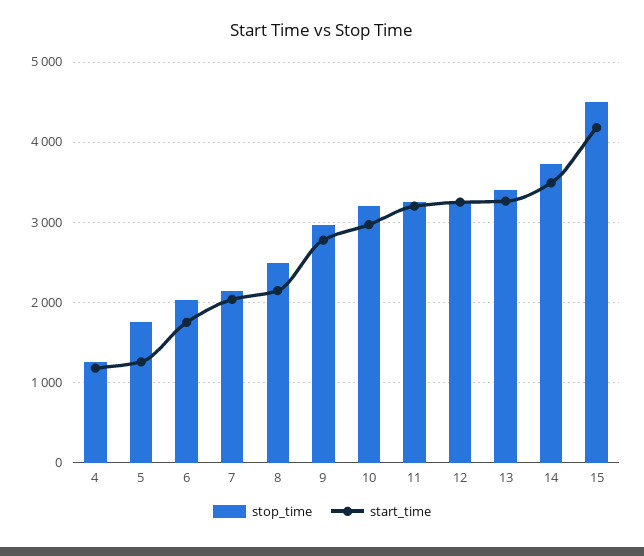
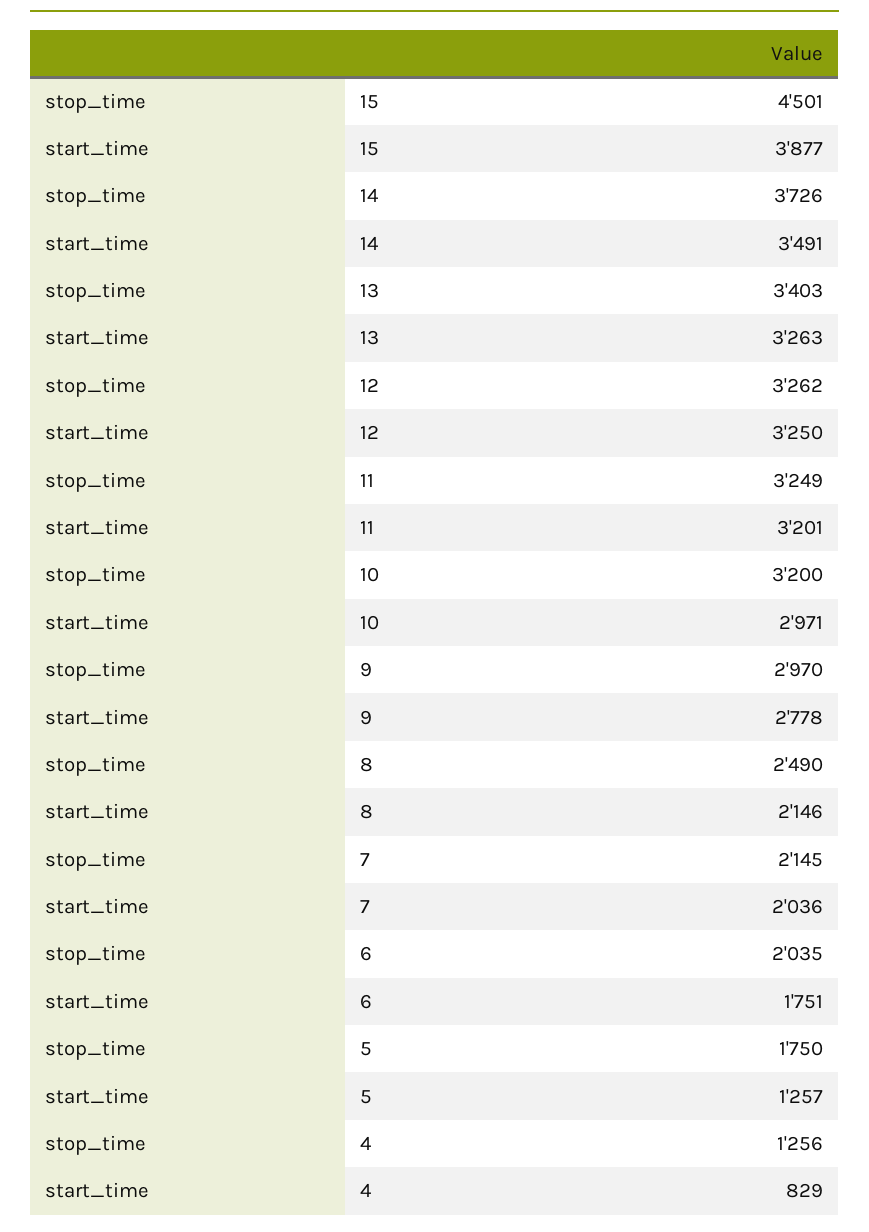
  {
    "stop_time": {
      "4": 1256,
      "5": 1750,
      "6": 2035,
      "7": 2145,
      "8": 2490,
      "9": 2970,
      "10": 3200,
      "11": 3249,
      "12": 3262,
      "13": 3403,
      "14": 3726,
      "15": 4501
    },
    "start_time": {
-     "4": 1200,
+     "4": 829,
      "5": 1257,
      "6": 1751,
      "7": 2036,
      "8": 2146,
      "9": 2778,
      "10": 2971,
      "11": 3201,
      "12": 3250,
      "13": 3263,
      "14": 3491,
-     "15": 4200
+     "15": 3877
    }
  }

